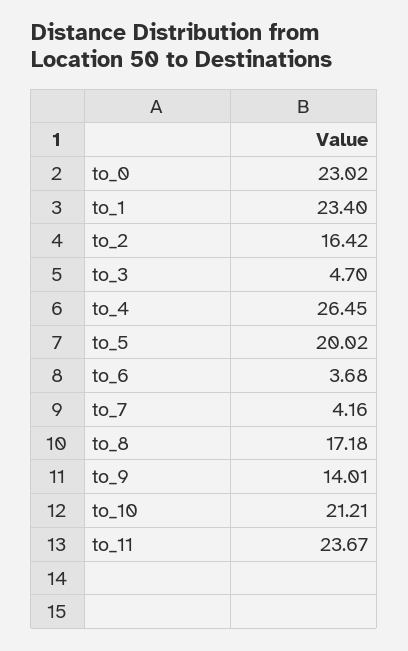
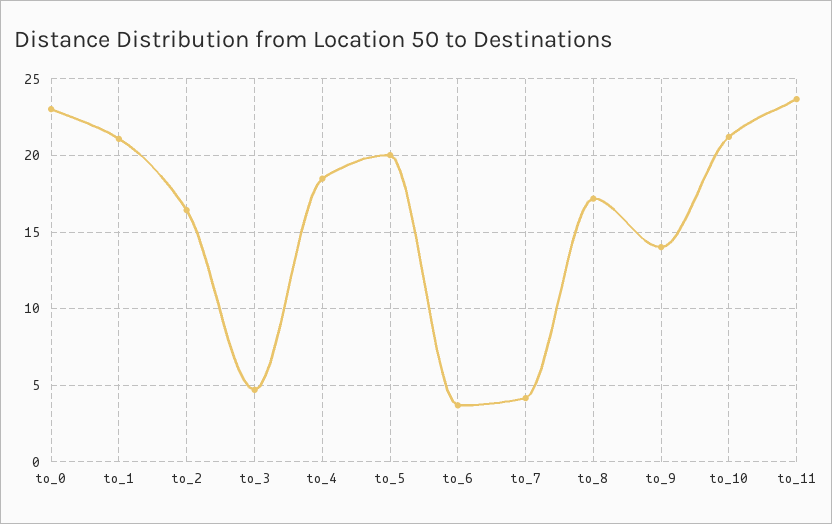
  {
    "to_0": 23.02,
-   "to_1": 23.4,
+   "to_1": 21,
    "to_2": 16.42,
    "to_3": 4.7,
-   "to_4": 26.45,
+   "to_4": 18.5,
    "to_5": 20.02,
    "to_6": 3.68,
    "to_7": 4.16,
    "to_8": 17.18,
    "to_9": 14.01,
    "to_10": 21.21,
    "to_11": 23.67
  }

